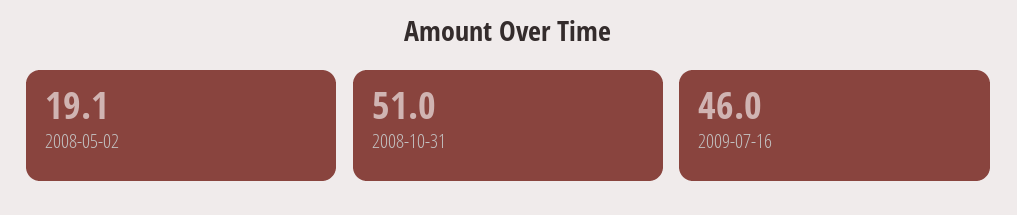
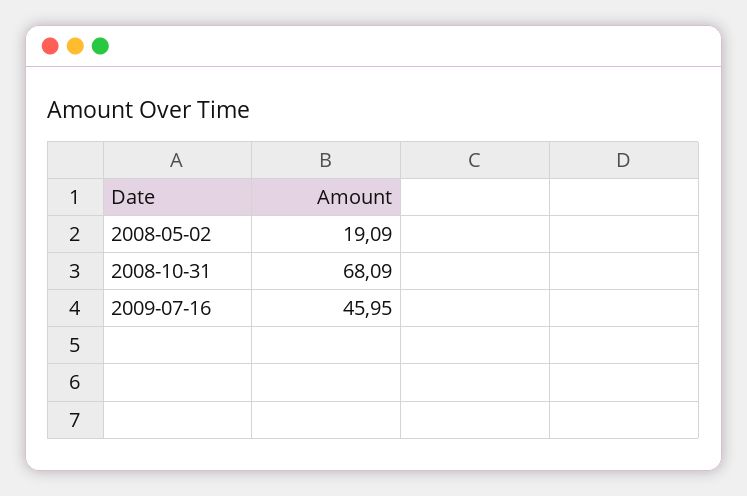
  {
    "2008-05-02": 19.09,
-   "2008-10-31": 51,
+   "2008-10-31": 68.09,
    "2009-07-16": 45.95
  }

